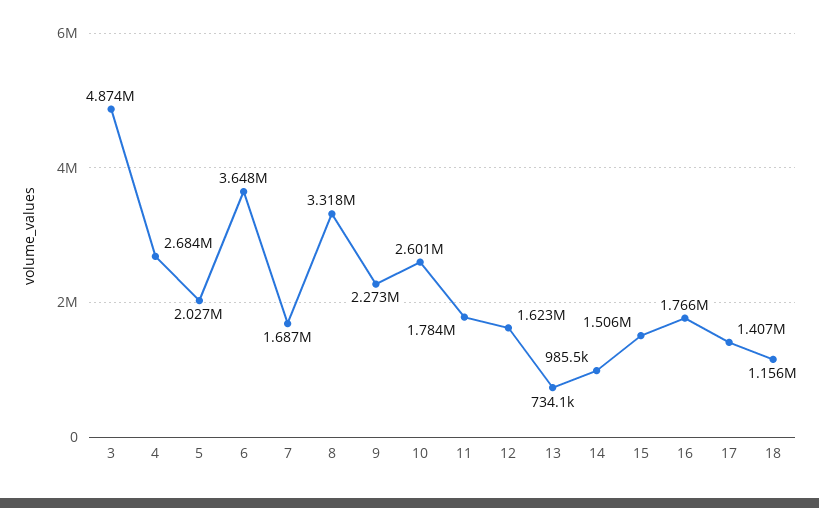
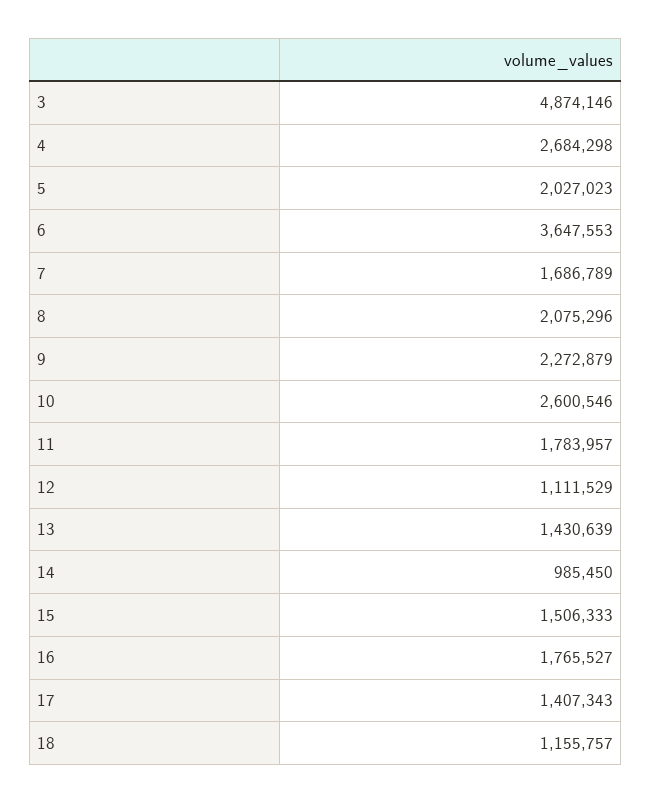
  {
    "3": 4874146,
    "4": 2684298,
    "5": 2027023,
    "6": 3647553,
    "7": 1686789,
-   "8": 3318000,
+   "8": 2075296,
    "9": 2272879,
    "10": 2600546,
    "11": 1783957,
-   "12": 1623000,
+   "12": 1111529,
-   "13": 734100,
+   "13": 1430639,
    "14": 985450,
    "15": 1506333,
    "16": 1765527,
    "17": 1407343,
    "18": 1155757
  }

